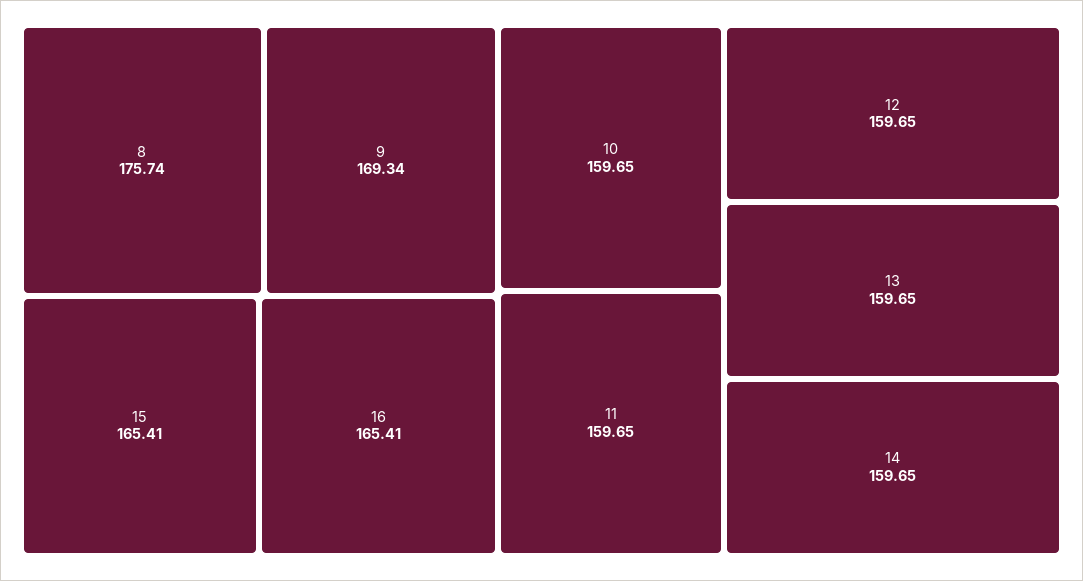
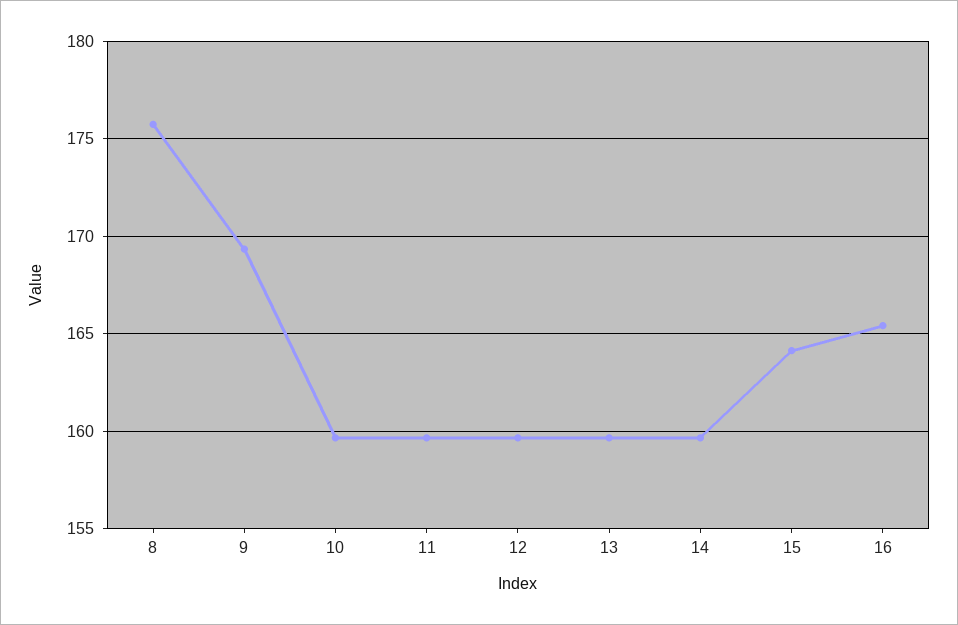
  {
    "8": 175.74,
    "9": 169.34,
-   "15": 165.41,
+   "15": 164,
    "16": 165.41,
    "10": 159.65,
    "11": 159.65,
    "12": 159.65,
    "13": 159.65,
    "14": 159.65
  }

